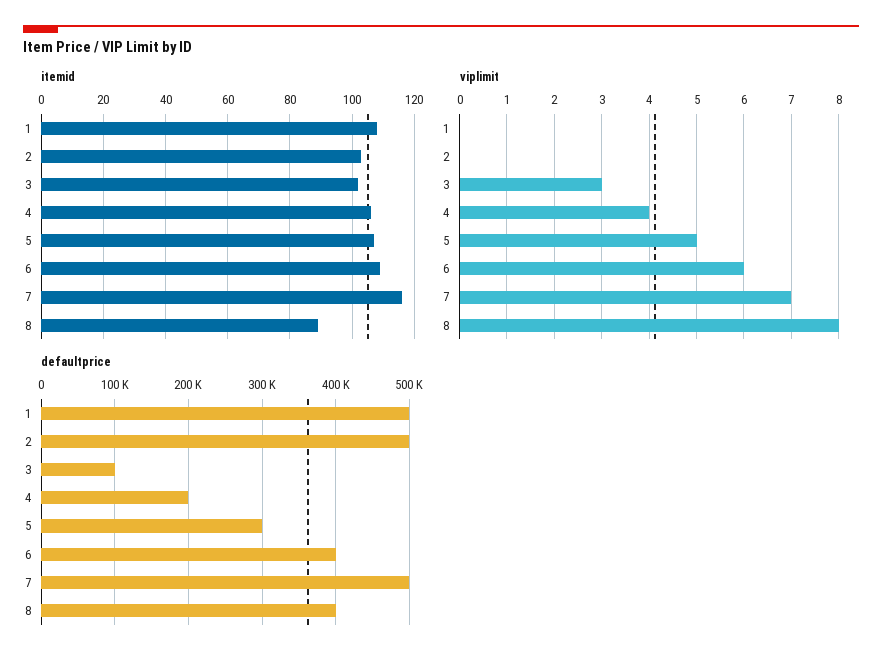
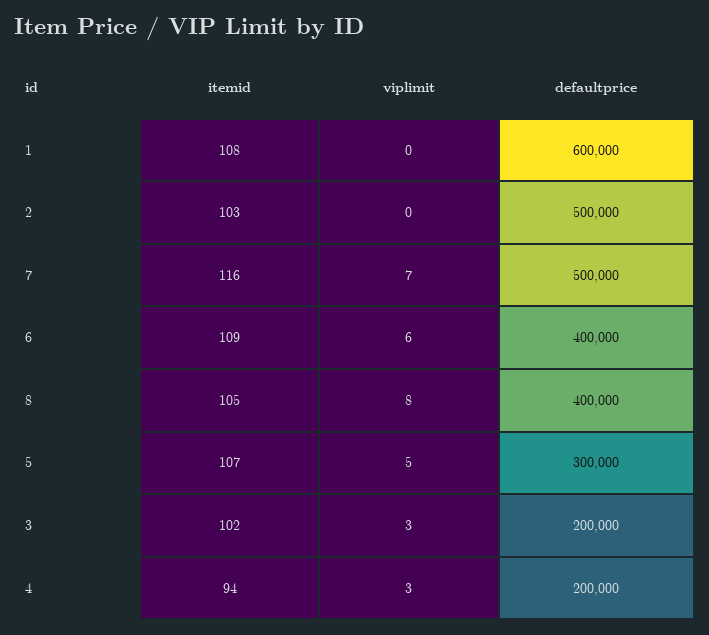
  {
    "itemid": {
      "1": 108,
      "2": 103,
      "3": 102,
-     "4": 105,
+     "4": 94,
      "5": 107,
      "6": 109,
      "7": 116,
-     "8": 90
+     "8": 105
    },
    "viplimit": {
      "1": 0,
      "2": 0,
      "3": 3,
-     "4": 4,
+     "4": 3,
      "5": 5,
      "6": 6,
      "7": 7,
      "8": 8
    },
    "defaultprice": {
-     "1": 500000,
+     "1": 600000,
      "2": 500000,
-     "3": 100000,
+     "3": 200000,
      "4": 200000,
      "5": 300000,
      "6": 400000,
      "7": 500000,
      "8": 400000
    }
  }

